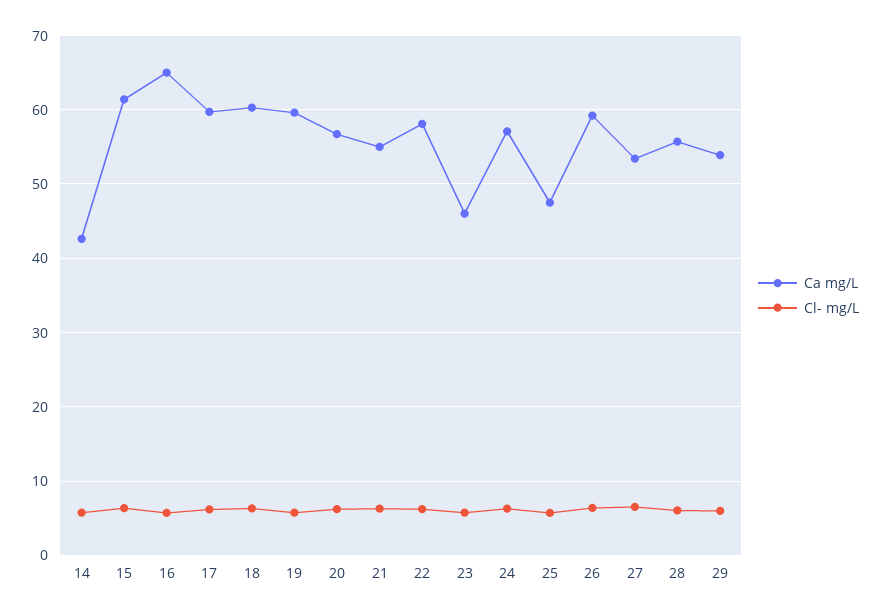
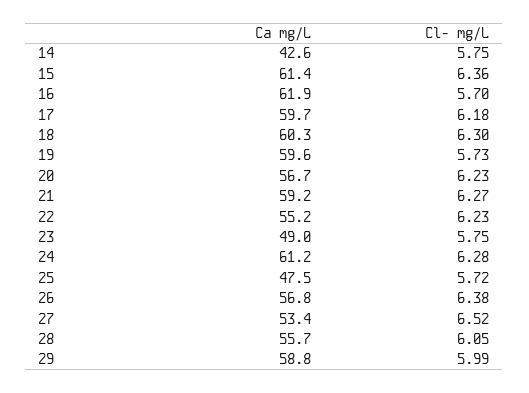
  {
    "Ca mg/L": {
      "14": 42.6,
      "15": 61.4,
-     "16": 65,
+     "16": 61.9,
      "17": 59.7,
      "18": 60.3,
      "19": 59.6,
      "20": 56.7,
-     "21": 55,
+     "21": 59.2,
-     "22": 58,
+     "22": 55.2,
-     "23": 46,
+     "23": 49,
-     "24": 57,
+     "24": 61.2,
      "25": 47.5,
-     "26": 59,
+     "26": 56.8,
      "27": 53.4,
      "28": 55.7,
-     "29": 54
+     "29": 58.8
    },
    "Cl- mg/L": {
      "14": 5.75,
      "15": 6.36,
      "16": 5.7,
      "17": 6.18,
      "18": 6.3,
      "19": 5.73,
      "20": 6.23,
      "21": 6.27,
      "22": 6.23,
      "23": 5.75,
      "24": 6.28,
      "25": 5.72,
      "26": 6.38,
      "27": 6.52,
      "28": 6.05,
      "29": 5.99
    }
  }

